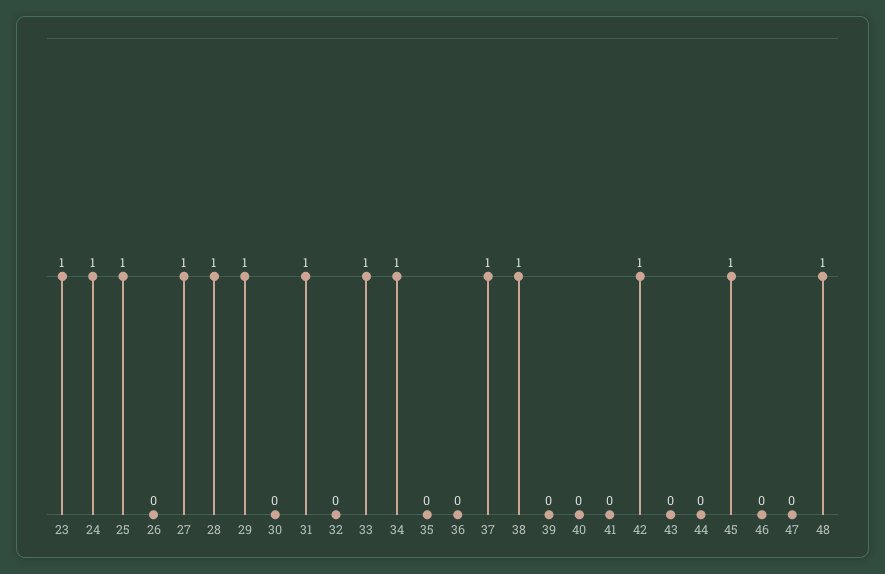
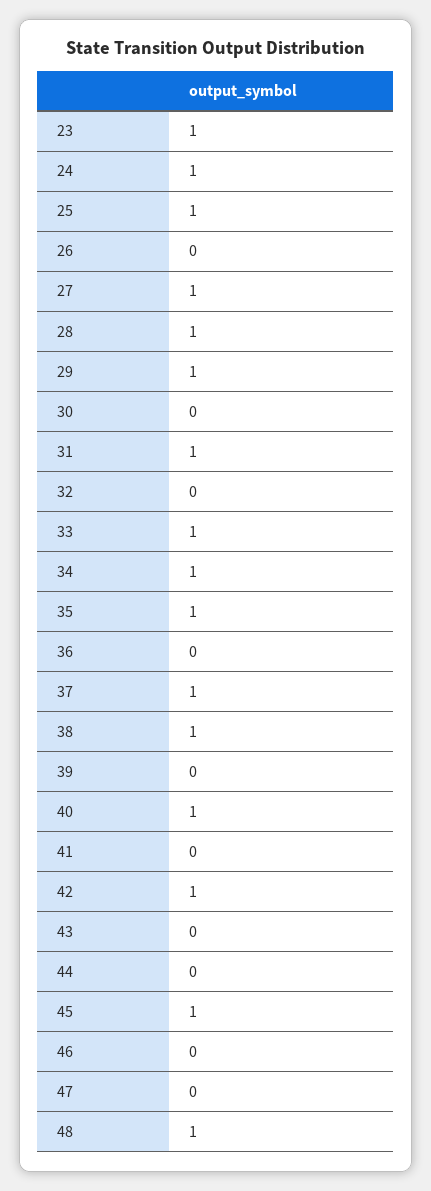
  {
    "23": 1,
    "24": 1,
    "25": 1,
    "26": 0,
    "27": 1,
    "28": 1,
    "29": 1,
    "30": 0,
    "31": 1,
    "32": 0,
    "33": 1,
    "34": 1,
-   "35": 0,
+   "35": 1,
    "36": 0,
    "37": 1,
    "38": 1,
    "39": 0,
-   "40": 0,
+   "40": 1,
    "41": 0,
    "42": 1,
    "43": 0,
    "44": 0,
    "45": 1,
    "46": 0,
    "47": 0,
    "48": 1
  }

